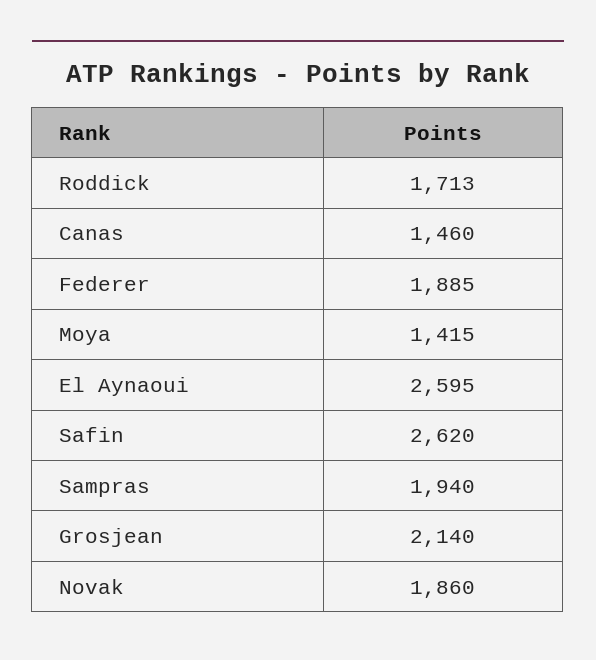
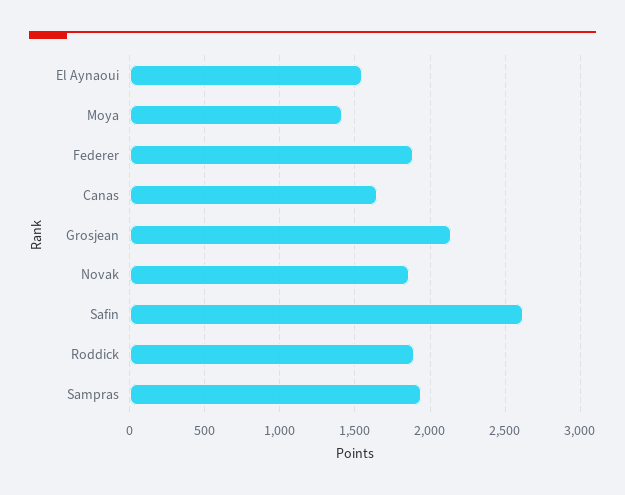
  {
-   "Roddick": 1713,
+   "Roddick": 1900,
-   "Canas": 1460,
+   "Canas": 1650,
    "Federer": 1885,
    "Moya": 1415,
-   "El Aynaoui": 2595,
+   "El Aynaoui": 1550,
    "Safin": 2620,
    "Sampras": 1940,
    "Grosjean": 2140,
    "Novak": 1860
  }

